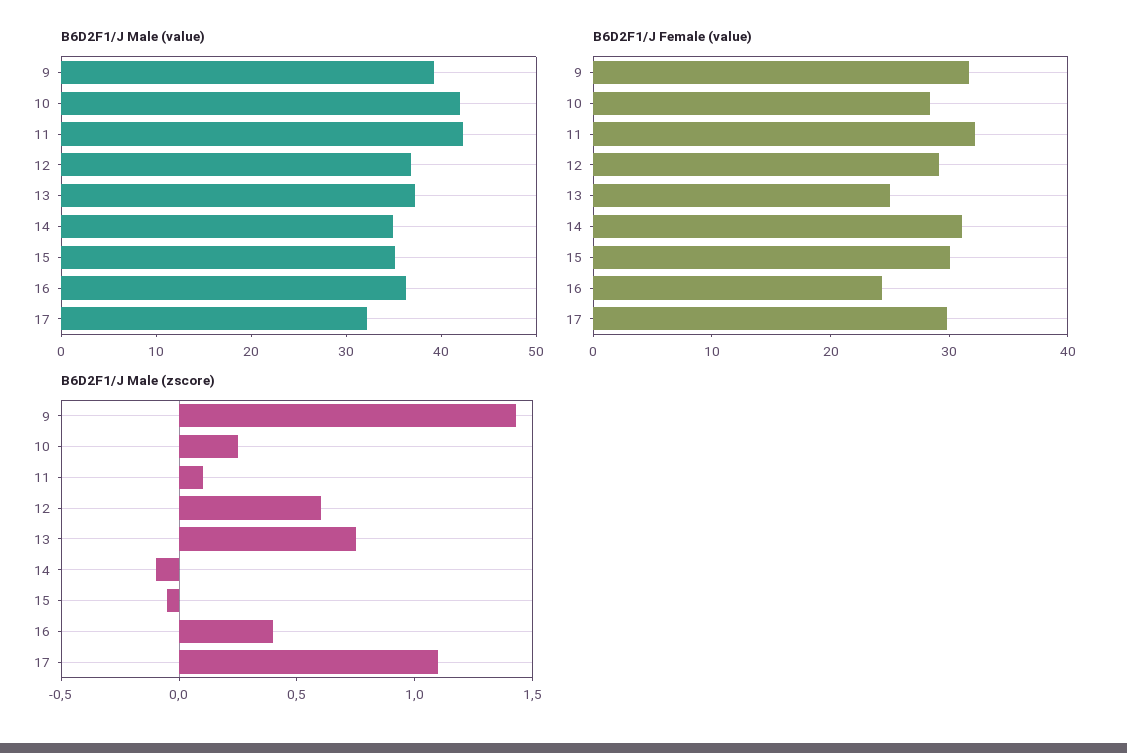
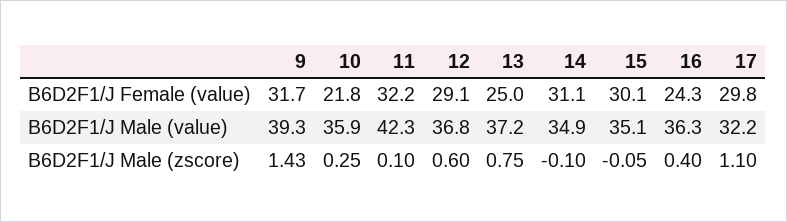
  {
    "B6D2F1/J Male (value)": {
      "9": 39.3,
-     "10": 42,
+     "10": 35.9,
      "11": 42.3,
      "12": 36.8,
      "13": 37.2,
      "14": 34.9,
      "15": 35.1,
      "16": 36.3,
      "17": 32.2
    },
    "B6D2F1/J Female (value)": {
      "9": 31.7,
-     "10": 28,
+     "10": 21.8,
      "11": 32.2,
      "12": 29.1,
      "13": 25,
      "14": 31.1,
      "15": 30.1,
      "16": 24.3,
      "17": 29.8
    },
    "B6D2F1/J Male (zscore)": {
      "9": 1.43,
      "10": 0.25,
      "11": 0.1,
      "12": 0.6,
      "13": 0.75,
      "14": -0.1,
      "15": -0.05,
      "16": 0.4,
      "17": 1.1
    }
  }

